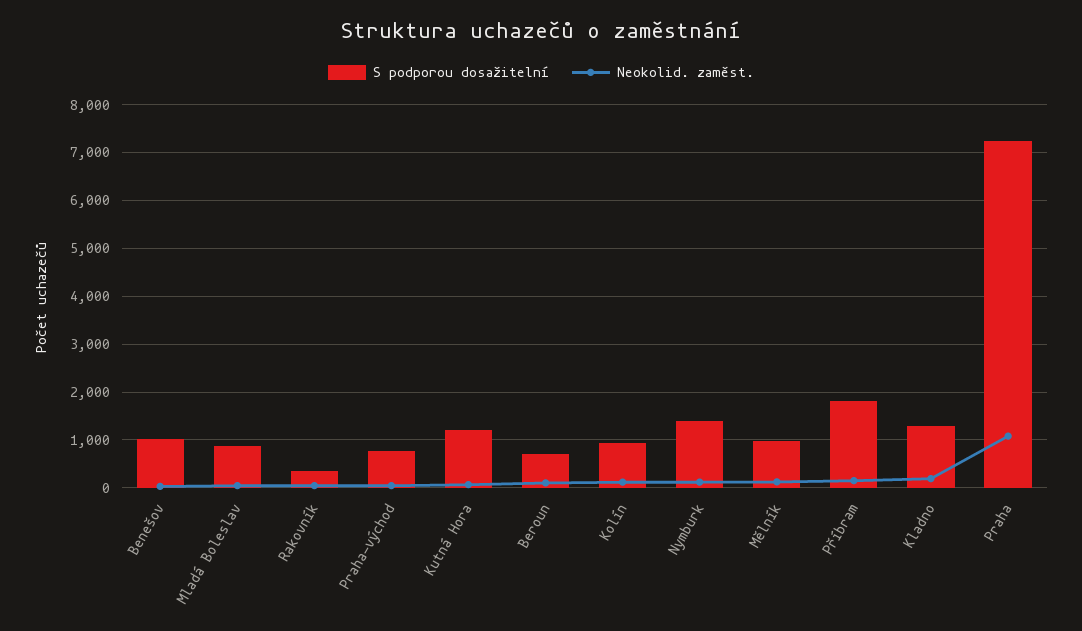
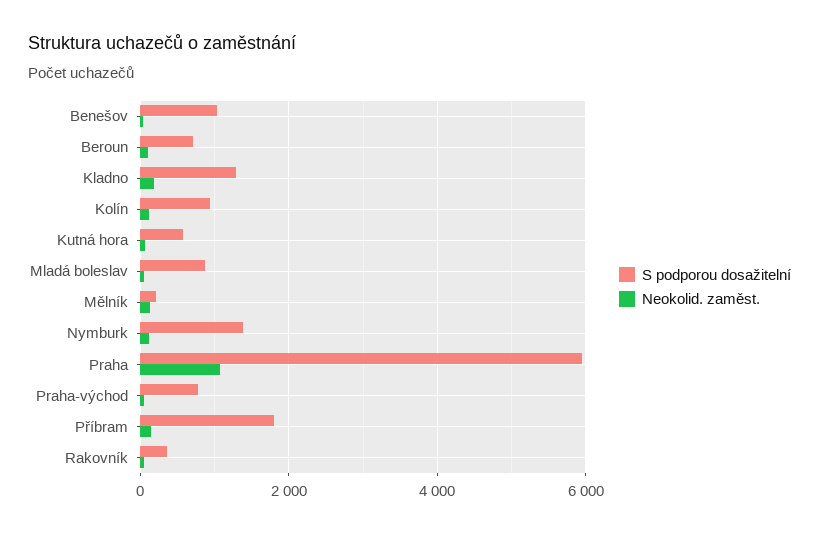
  {
    "S podporou dosažitelní": {
      "Benešov": 1000,
      "Mladá Boleslav": 800,
      "Rakovník": 400,
      "Praha-východ": 800,
-     "Kutná Hora": 1200,
+     "Kutná Hora": 600,
      "Beroun": 800,
      "Kolín": 1000,
      "Nymburk": 1400,
-     "Mělník": 1000,
+     "Mělník": 200,
      "Příbram": 1800,
      "Kladno": 1200,
-     "Praha": 7200
+     "Praha": 6000
    },
    "Neokolid. zaměst.": {
      "Benešov": 0,
      "Mladá Boleslav": 0,
      "Rakovník": 0,
      "Praha-východ": 0,
      "Kutná Hora": 0,
      "Beroun": 200,
      "Kolín": 200,
      "Nymburk": 200,
      "Mělník": 200,
      "Příbram": 200,
      "Kladno": 200,
      "Praha": 1000
    }
  }

